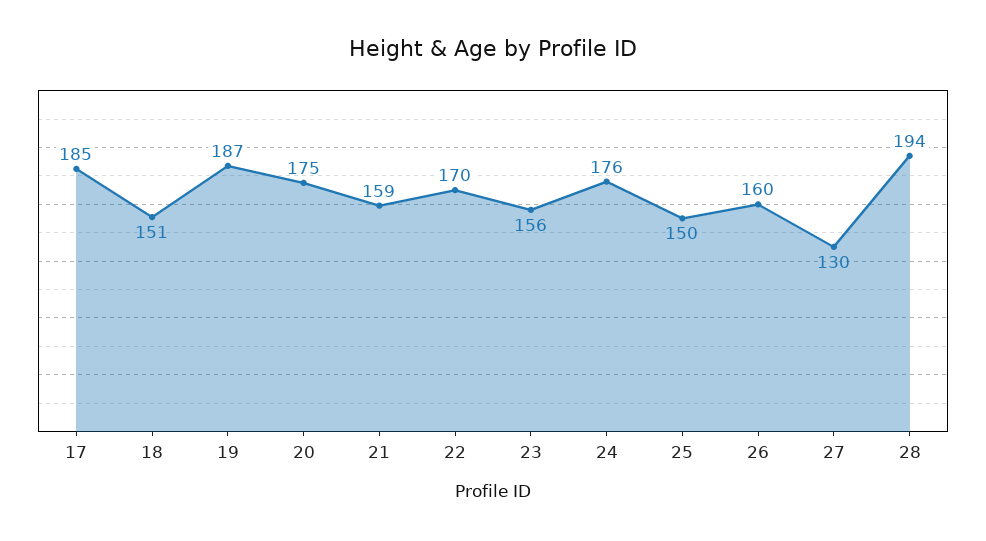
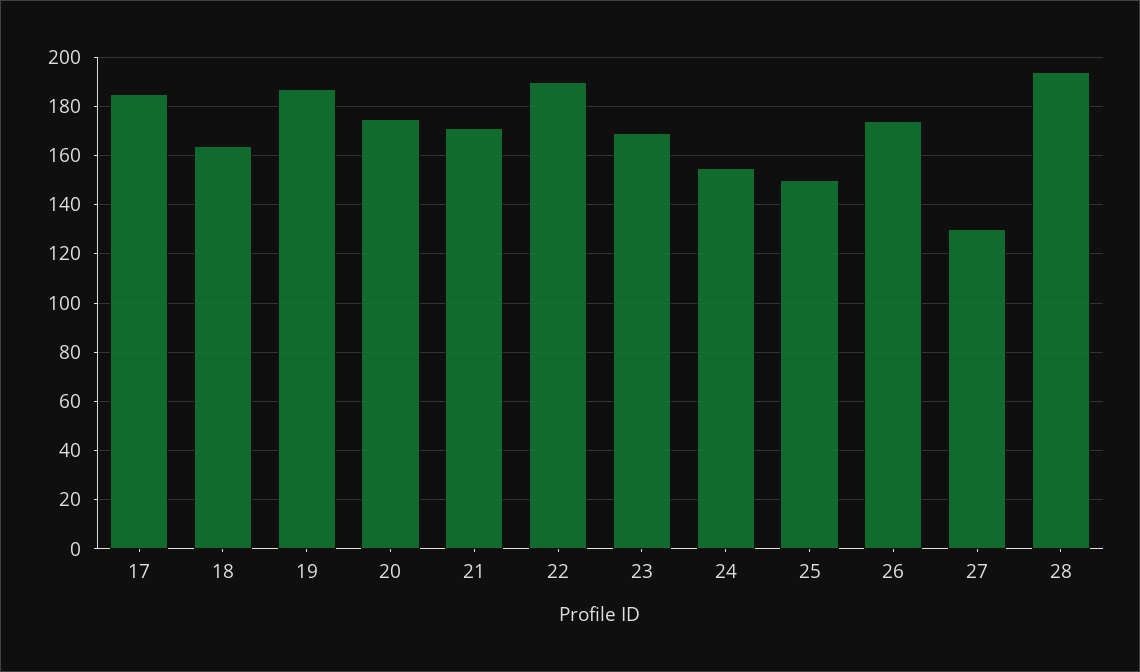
  {
    "17": 185,
-   "18": 151,
+   "18": 165,
    "19": 187,
    "20": 175,
-   "21": 159,
+   "21": 170,
-   "22": 170,
+   "22": 190,
-   "23": 156,
+   "23": 170,
-   "24": 176,
+   "24": 155,
    "25": 150,
-   "26": 160,
+   "26": 175,
    "27": 130,
    "28": 194
  }

